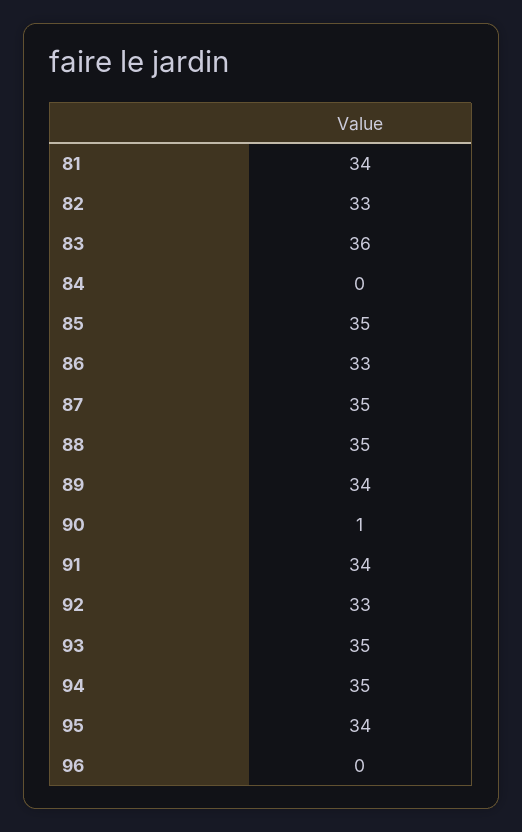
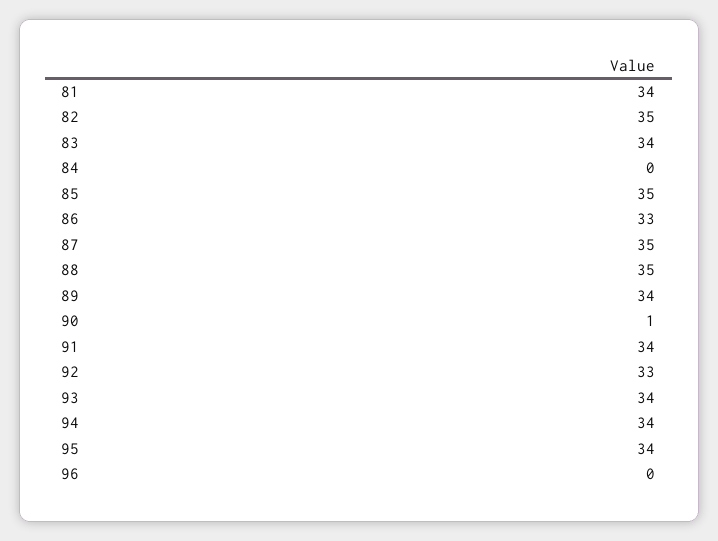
  {
    "81": 34,
-   "82": 33,
+   "82": 35,
-   "83": 36,
+   "83": 34,
    "84": 0,
    "85": 35,
    "86": 33,
    "87": 35,
    "88": 35,
    "89": 34,
    "90": 1,
    "91": 34,
    "92": 33,
-   "93": 35,
+   "93": 34,
-   "94": 35,
+   "94": 34,
    "95": 34,
    "96": 0
  }

